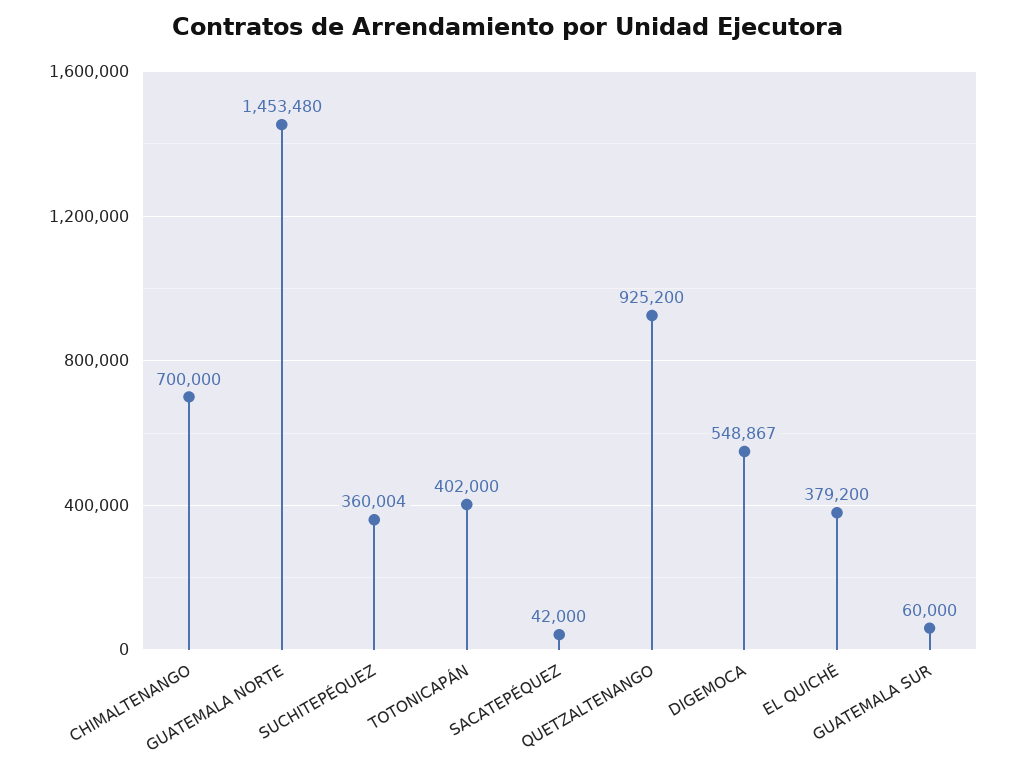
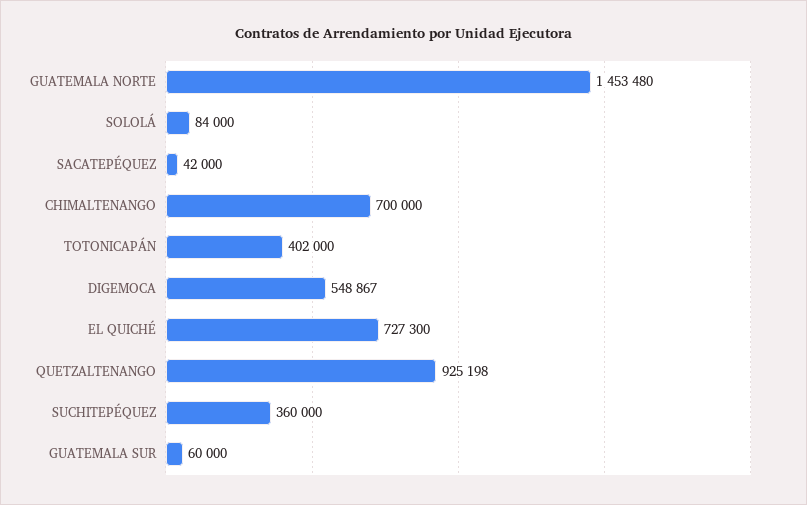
  {
    "CHIMALTENANGO": 700000,
    "GUATEMALA NORTE": 1453480,
-   "SUCHITEPÉQUEZ": 360004,
+   "SUCHITEPÉQUEZ": 360000,
    "TOTONICAPÁN": 402000,
    "SACATEPÉQUEZ": 42000,
-   "QUETZALTENANGO": 925200,
+   "QUETZALTENANGO": 925198,
    "DIGEMOCA": 548867,
-   "EL QUICHÉ": 379200,
+   "EL QUICHÉ": 727300,
-   "GUATEMALA SUR": 60000
+   "GUATEMALA SUR": 60000,
+   "SOLOLÁ": 84000
  }

